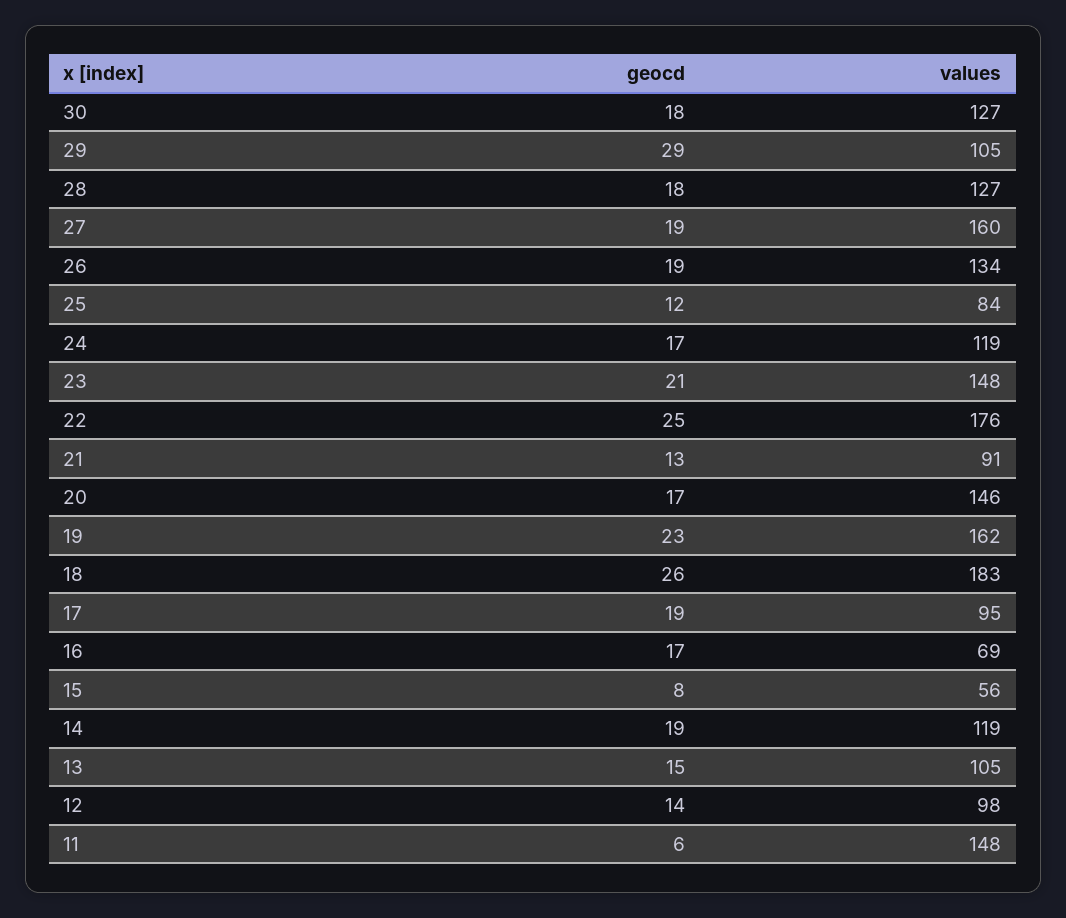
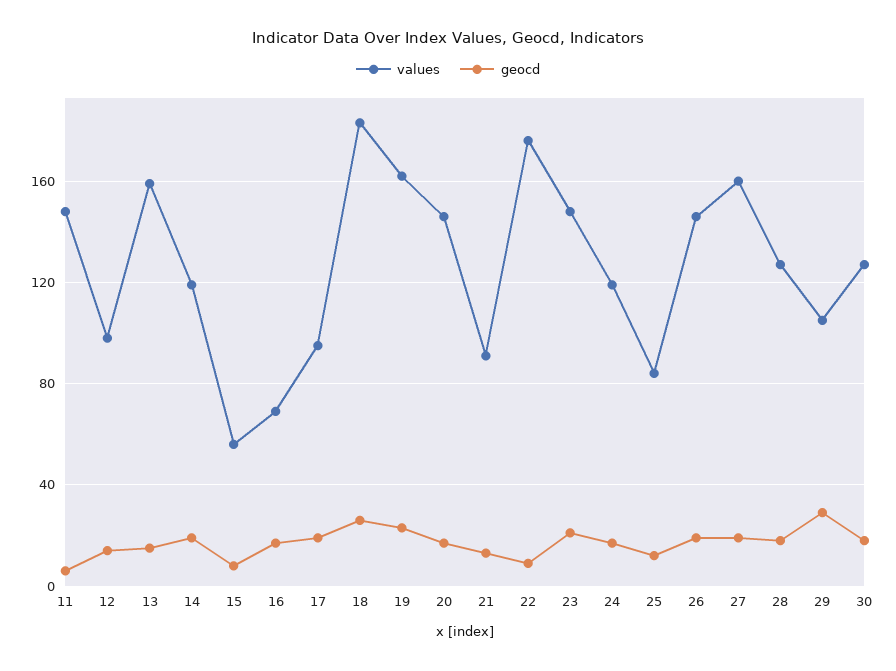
  {
    "geocd": {
      "30": 18,
      "29": 29,
      "28": 18,
      "27": 19,
      "26": 19,
      "25": 12,
      "24": 17,
      "23": 21,
-     "22": 25,
+     "22": 10,
      "21": 13,
      "20": 17,
      "19": 23,
      "18": 26,
      "17": 19,
      "16": 17,
      "15": 8,
      "14": 19,
      "13": 15,
      "12": 14,
      "11": 6
    },
    "values": {
      "30": 127,
      "29": 105,
      "28": 127,
      "27": 160,
-     "26": 134,
+     "26": 145,
      "25": 84,
      "24": 119,
      "23": 148,
      "22": 176,
      "21": 91,
      "20": 146,
      "19": 162,
      "18": 183,
      "17": 95,
      "16": 69,
      "15": 56,
      "14": 119,
-     "13": 105,
+     "13": 160,
      "12": 98,
      "11": 148
    }
  }

